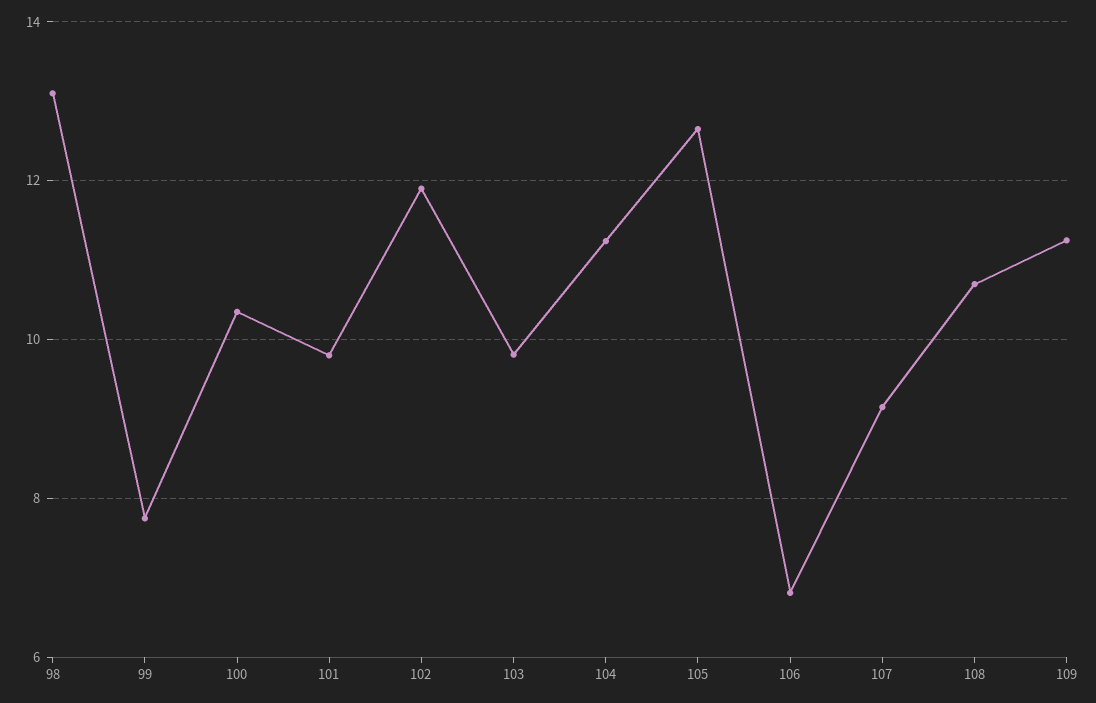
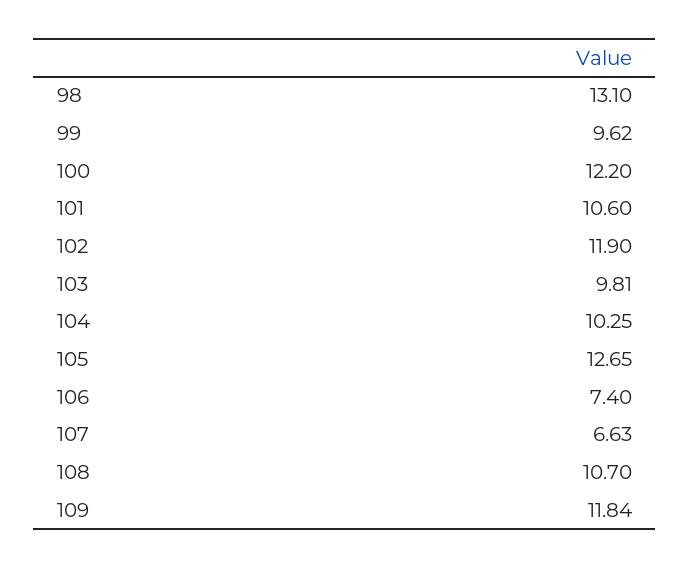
  {
    "98": 13.1,
-   "99": 7.8,
+   "99": 9.62,
-   "100": 10.4,
+   "100": 12.2,
-   "101": 9.8,
+   "101": 10.6,
    "102": 11.9,
    "103": 9.81,
-   "104": 11.2,
+   "104": 10.25,
    "105": 12.65,
-   "106": 6.8,
+   "106": 7.4,
-   "107": 9.2,
+   "107": 6.63,
    "108": 10.7,
-   "109": 11.2
+   "109": 11.84
  }

